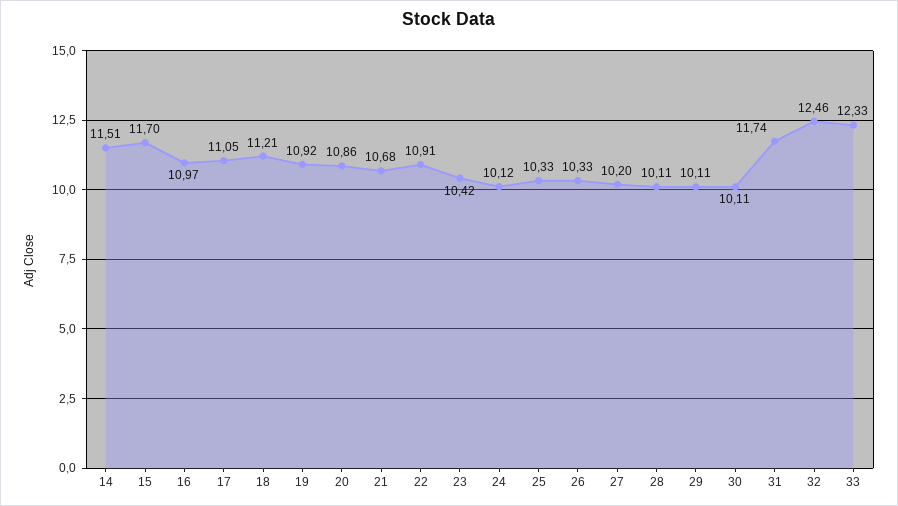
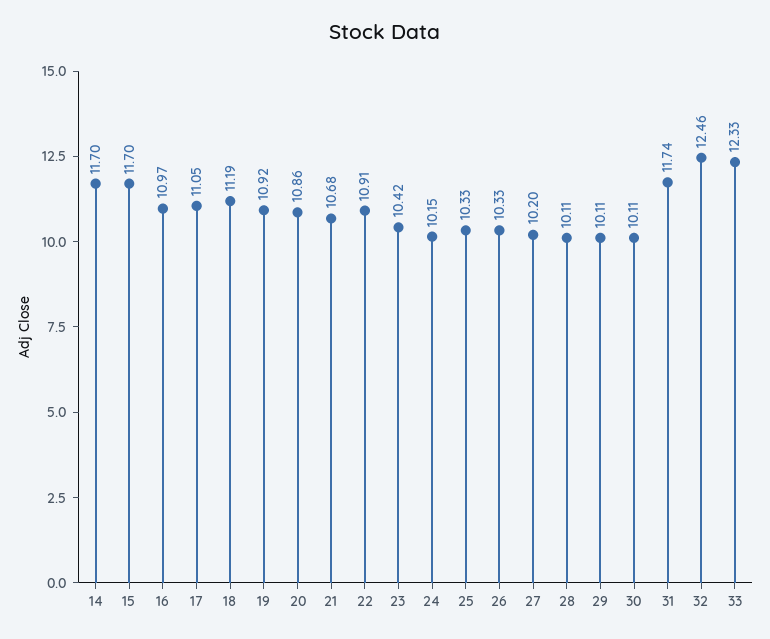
  {
-   "14": 11.51,
+   "14": 11.7,
    "15": 11.7,
    "16": 10.97,
    "17": 11.05,
-   "18": 11.21,
+   "18": 11.19,
    "19": 10.92,
    "20": 10.86,
    "21": 10.68,
    "22": 10.91,
    "23": 10.42,
-   "24": 10.12,
+   "24": 10.15,
    "25": 10.33,
    "26": 10.33,
    "27": 10.2,
    "28": 10.11,
    "29": 10.11,
    "30": 10.11,
    "31": 11.74,
    "32": 12.46,
    "33": 12.33
  }

